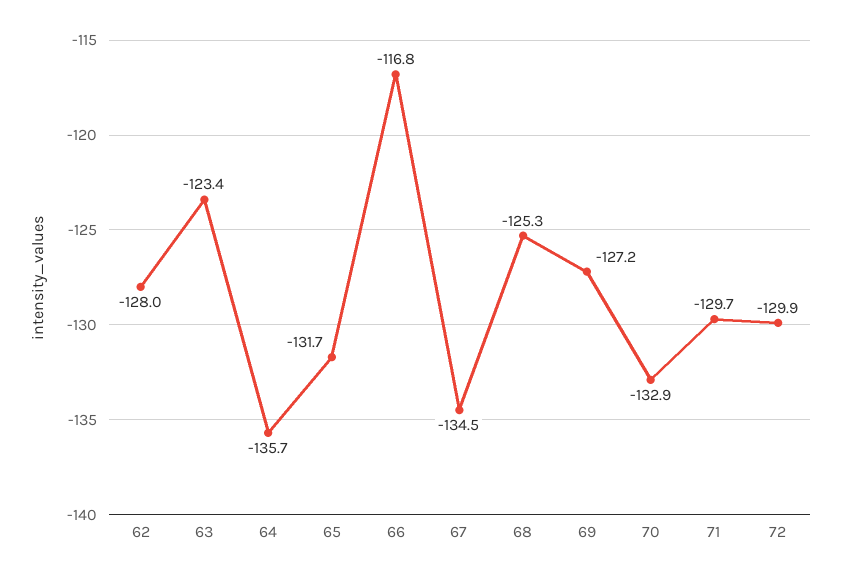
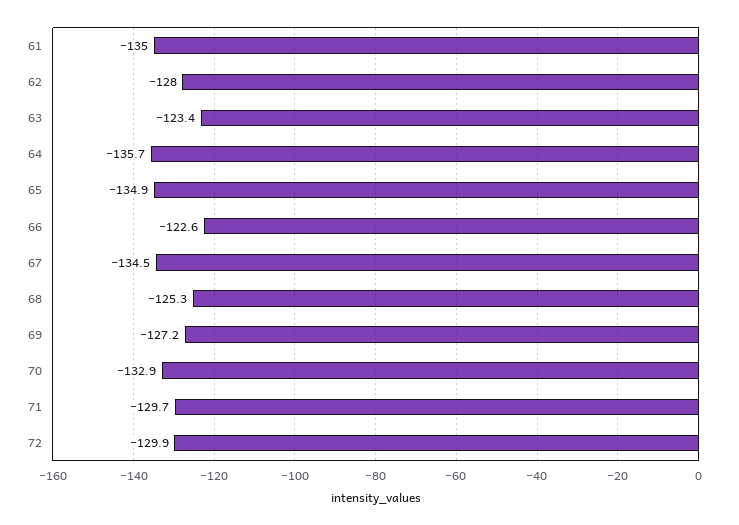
  {
    "62": -128,
    "63": -123.4,
    "64": -135.7,
-   "65": -131.7,
+   "65": -134.9,
-   "66": -116.8,
+   "66": -122.6,
    "67": -134.5,
    "68": -125.3,
    "69": -127.2,
    "70": -132.9,
    "71": -129.7,
-   "72": -129.9
+   "72": -129.9,
+   "61": -135
  }

